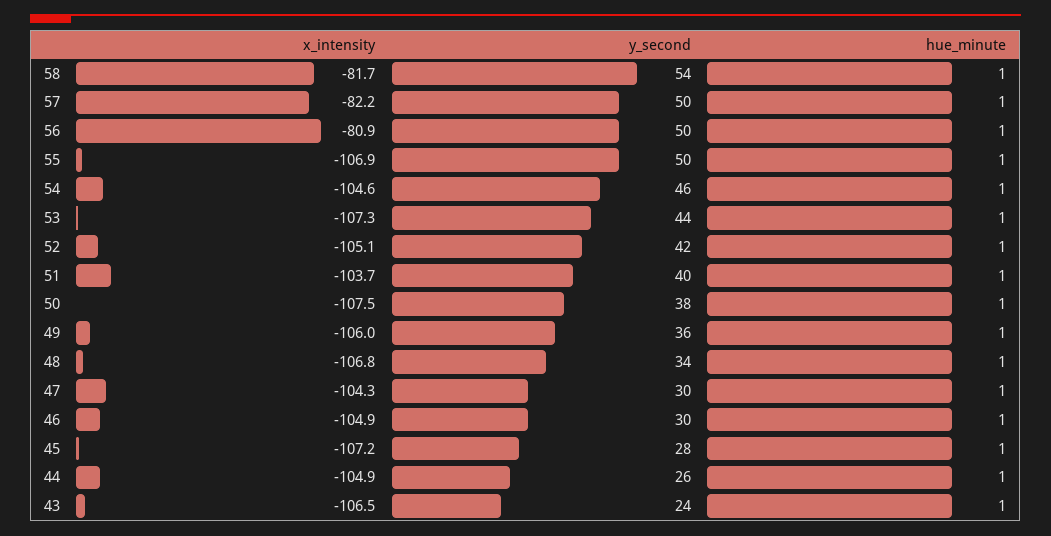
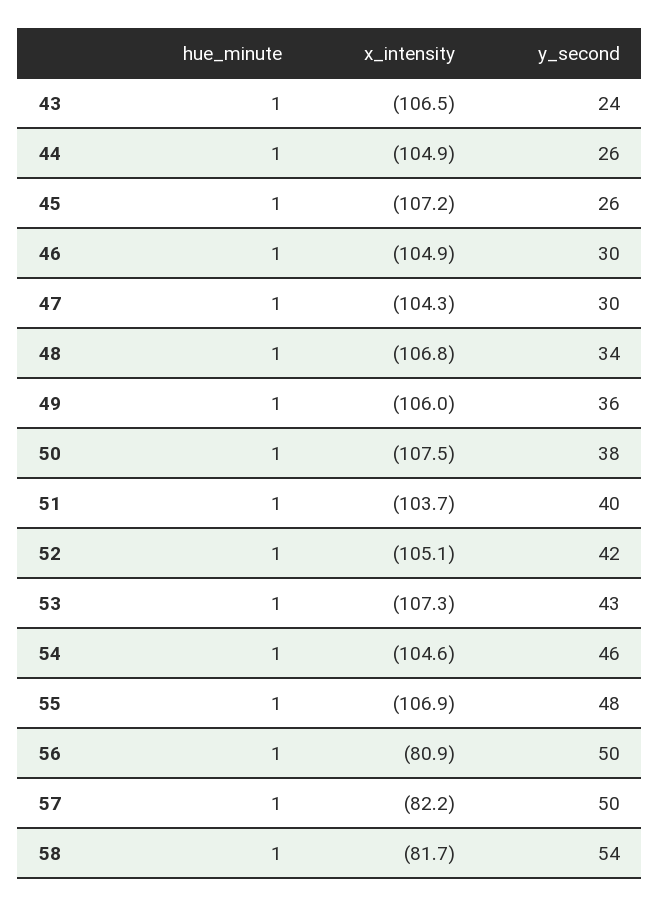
  {
    "x_intensity": {
      "58": -81.7,
      "57": -82.2,
      "56": -80.9,
      "55": -106.9,
      "54": -104.6,
      "53": -107.3,
      "52": -105.1,
      "51": -103.7,
      "50": -107.5,
      "49": -106,
      "48": -106.8,
      "47": -104.3,
      "46": -104.9,
      "45": -107.2,
      "44": -104.9,
      "43": -106.5
    },
    "y_second": {
      "58": 54,
      "57": 50,
      "56": 50,
-     "55": 50,
+     "55": 48,
      "54": 46,
-     "53": 44,
+     "53": 43,
      "52": 42,
      "51": 40,
      "50": 38,
      "49": 36,
      "48": 34,
      "47": 30,
      "46": 30,
-     "45": 28,
+     "45": 26,
      "44": 26,
      "43": 24
    },
    "hue_minute": {
      "58": 1,
      "57": 1,
      "56": 1,
      "55": 1,
      "54": 1,
      "53": 1,
      "52": 1,
      "51": 1,
      "50": 1,
      "49": 1,
      "48": 1,
      "47": 1,
      "46": 1,
      "45": 1,
      "44": 1,
      "43": 1
    }
  }

